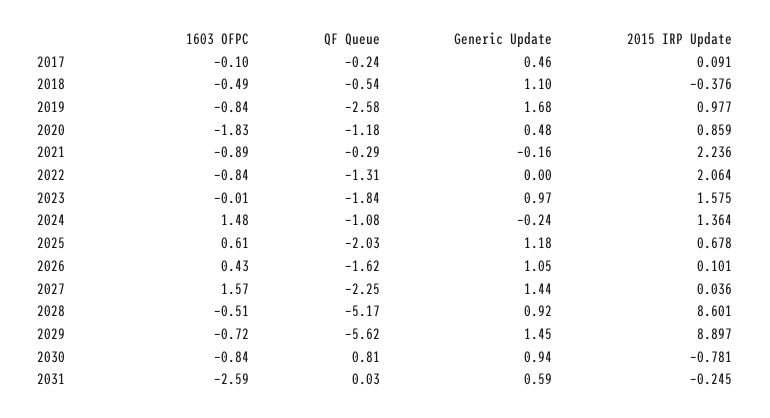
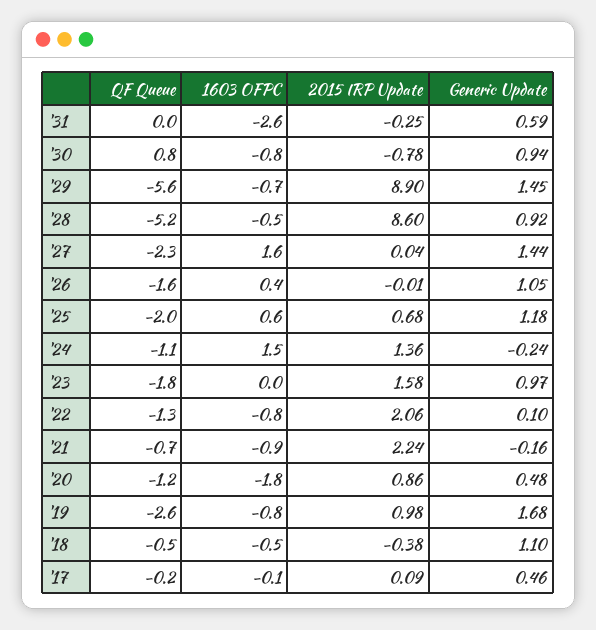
  {
    "1603 OFPC": {
      "2017": -0.1,
      "2018": -0.49,
      "2019": -0.84,
      "2020": -1.83,
      "2021": -0.89,
      "2022": -0.84,
      "2023": -0.01,
      "2024": 1.48,
      "2025": 0.61,
      "2026": 0.43,
      "2027": 1.57,
      "2028": -0.51,
      "2029": -0.72,
      "2030": -0.84,
      "2031": -2.59
    },
    "QF Queue": {
      "2017": -0.24,
      "2018": -0.54,
      "2019": -2.58,
      "2020": -1.18,
-     "2021": -0.29,
+     "2021": -0.7,
      "2022": -1.31,
      "2023": -1.84,
      "2024": -1.08,
      "2025": -2.03,
      "2026": -1.62,
      "2027": -2.25,
      "2028": -5.17,
      "2029": -5.62,
      "2030": 0.81,
      "2031": 0.03
    },
    "Generic Update": {
      "2017": 0.46,
      "2018": 1.1,
      "2019": 1.68,
      "2020": 0.48,
      "2021": -0.16,
-     "2022": 0,
+     "2022": 0.1,
      "2023": 0.97,
      "2024": -0.24,
      "2025": 1.18,
      "2026": 1.05,
      "2027": 1.44,
      "2028": 0.92,
      "2029": 1.45,
      "2030": 0.94,
      "2031": 0.59
    },
    "2015 IRP Update": {
      "2017": 0.091,
      "2018": -0.376,
      "2019": 0.977,
      "2020": 0.859,
      "2021": 2.236,
      "2022": 2.064,
      "2023": 1.575,
      "2024": 1.364,
      "2025": 0.678,
-     "2026": 0.101,
+     "2026": -0.01,
      "2027": 0.036,
      "2028": 8.601,
      "2029": 8.897,
      "2030": -0.781,
      "2031": -0.245
    }
  }

